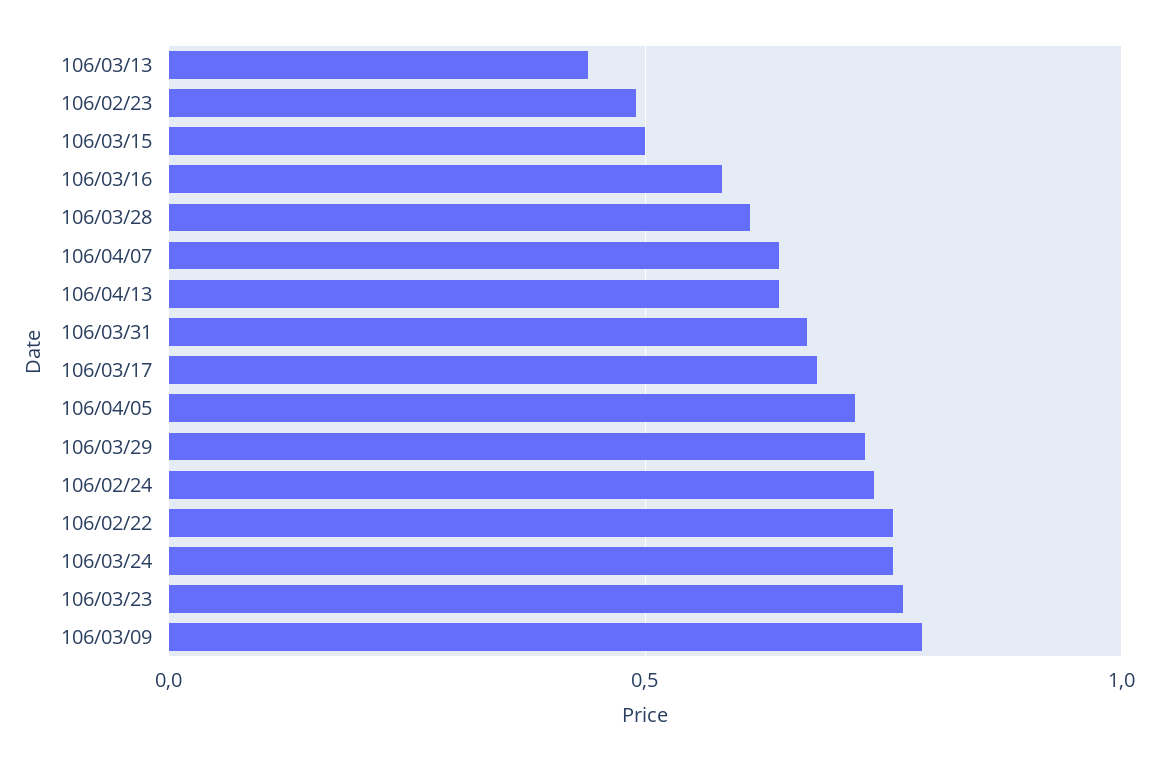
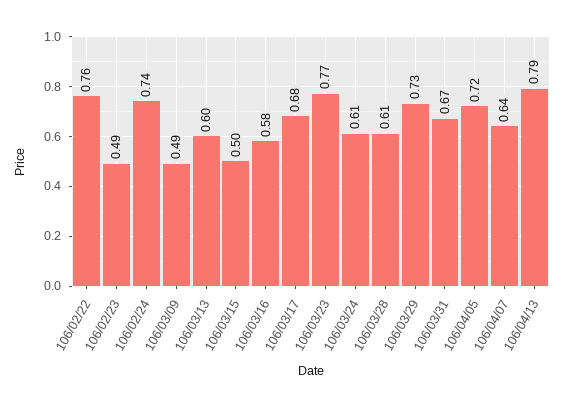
  {
-   "106/03/13": 0.45,
+   "106/03/13": 0.6,
    "106/02/23": 0.49,
    "106/03/15": 0.5,
    "106/03/16": 0.58,
    "106/03/28": 0.61,
    "106/04/07": 0.64,
-   "106/04/13": 0.65,
+   "106/04/13": 0.79,
    "106/03/31": 0.67,
    "106/03/17": 0.68,
    "106/04/05": 0.72,
    "106/03/29": 0.73,
    "106/02/24": 0.74,
    "106/02/22": 0.76,
-   "106/03/24": 0.75,
+   "106/03/24": 0.61,
    "106/03/23": 0.77,
-   "106/03/09": 0.8
+   "106/03/09": 0.49
  }

